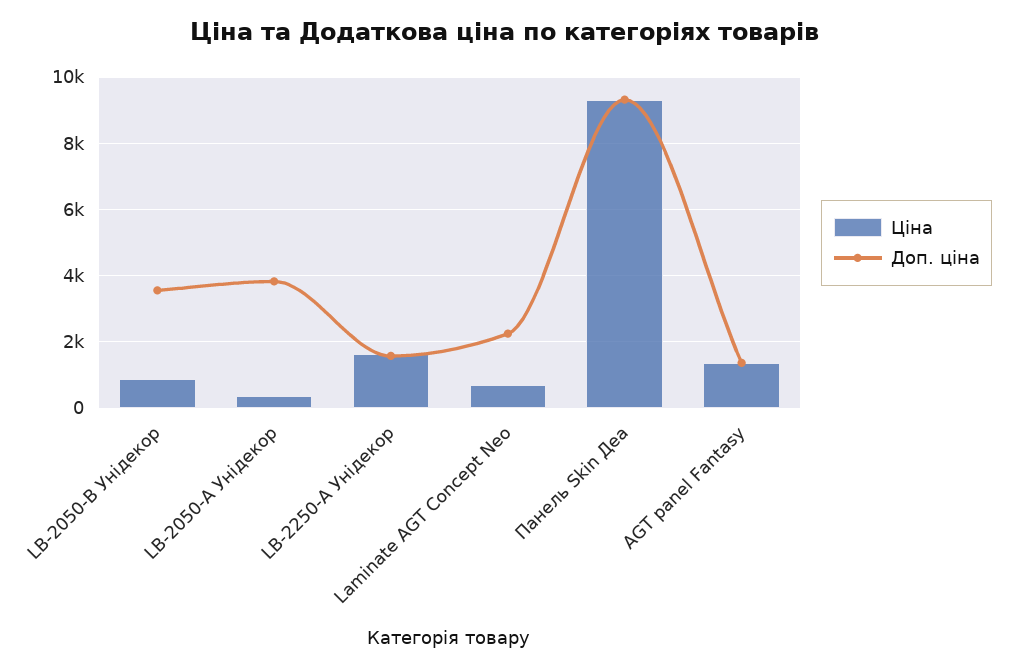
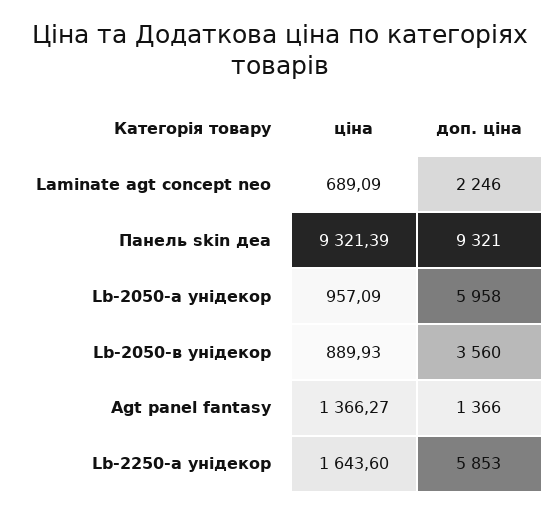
  {
    "Ціна": {
      "LB-2050-В Унідекор": 889.93,
-     "LB-2050-А Унідекор": 400,
+     "LB-2050-А Унідекор": 957.09,
      "LB-2250-А Унідекор": 1643.6,
      "Laminate AGT Concept Neo": 689.09,
      "Панель Skin Деа": 9321.39,
      "AGT panel Fantasy": 1366.27
    },
    "Доп. ціна": {
      "LB-2050-В Унідекор": 3560,
-     "LB-2050-А Унідекор": 3800,
+     "LB-2050-А Унідекор": 5958,
-     "LB-2250-А Унідекор": 1600,
+     "LB-2250-А Унідекор": 5853,
      "Laminate AGT Concept Neo": 2246,
      "Панель Skin Деа": 9321,
      "AGT panel Fantasy": 1366
    }
  }

